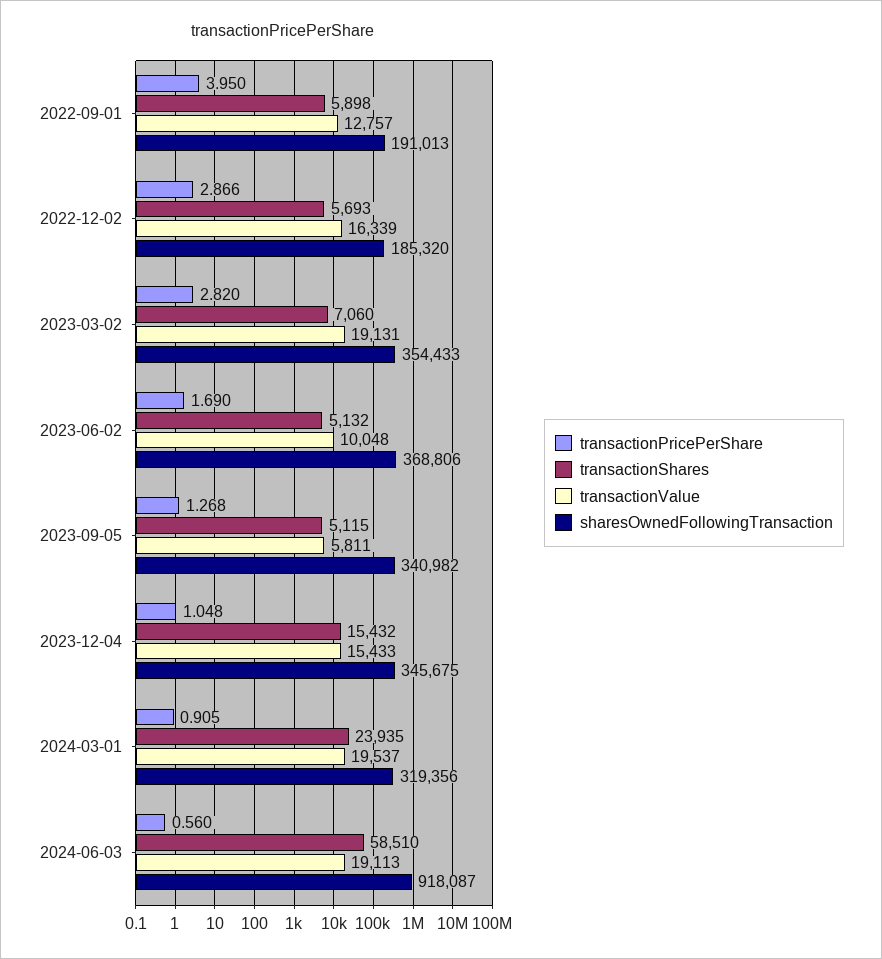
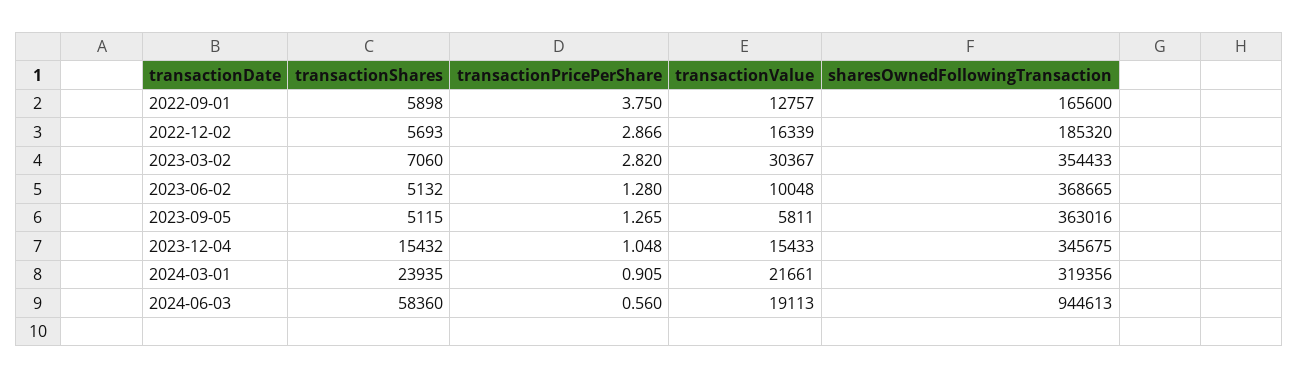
  {
    "transactionPricePerShare": {
-     "2022-09-01": 3.95,
+     "2022-09-01": 3.75,
      "2022-12-02": 2.866,
      "2023-03-02": 2.82,
-     "2023-06-02": 1.69,
+     "2023-06-02": 1.28,
-     "2023-09-05": 1.268,
+     "2023-09-05": 1.265,
      "2023-12-04": 1.048,
      "2024-03-01": 0.905,
      "2024-06-03": 0.56
    },
    "transactionShares": {
      "2022-09-01": 5898,
      "2022-12-02": 5693,
      "2023-03-02": 7060,
      "2023-06-02": 5132,
      "2023-09-05": 5115,
      "2023-12-04": 15432,
      "2024-03-01": 23935,
-     "2024-06-03": 58510
+     "2024-06-03": 58360
    },
    "transactionValue": {
      "2022-09-01": 12757,
      "2022-12-02": 16339,
-     "2023-03-02": 19131,
+     "2023-03-02": 30367,
      "2023-06-02": 10048,
      "2023-09-05": 5811,
      "2023-12-04": 15433,
-     "2024-03-01": 19537,
+     "2024-03-01": 21661,
      "2024-06-03": 19113
    },
    "sharesOwnedFollowingTransaction": {
-     "2022-09-01": 191013,
+     "2022-09-01": 165600,
      "2022-12-02": 185320,
      "2023-03-02": 354433,
-     "2023-06-02": 368806,
+     "2023-06-02": 368665,
-     "2023-09-05": 340982,
+     "2023-09-05": 363016,
      "2023-12-04": 345675,
      "2024-03-01": 319356,
-     "2024-06-03": 918087
+     "2024-06-03": 944613
    }
  }

